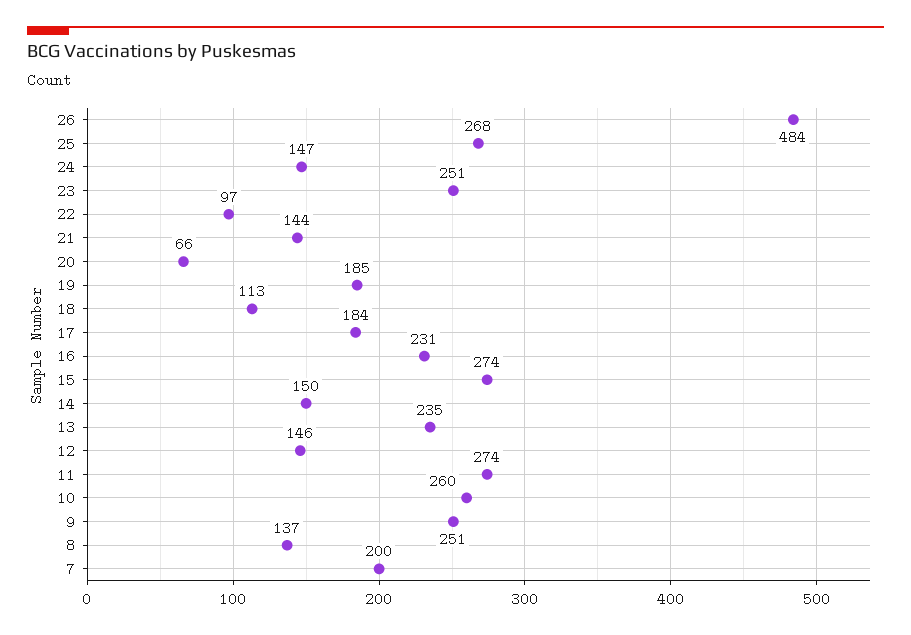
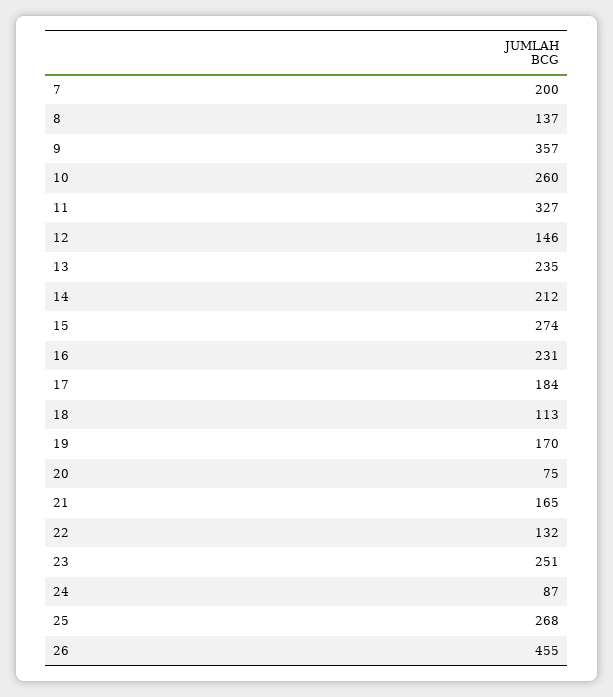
  {
-   "26": 484,
+   "26": 455,
    "25": 268,
-   "24": 147,
+   "24": 87,
    "23": 251,
-   "22": 97,
+   "22": 132,
-   "21": 144,
+   "21": 165,
-   "20": 66,
+   "20": 75,
-   "19": 185,
+   "19": 170,
    "18": 113,
    "17": 184,
    "16": 231,
    "15": 274,
-   "14": 150,
+   "14": 212,
    "13": 235,
    "12": 146,
-   "11": 274,
+   "11": 327,
    "10": 260,
-   "9": 251,
+   "9": 357,
    "8": 137,
    "7": 200
  }

